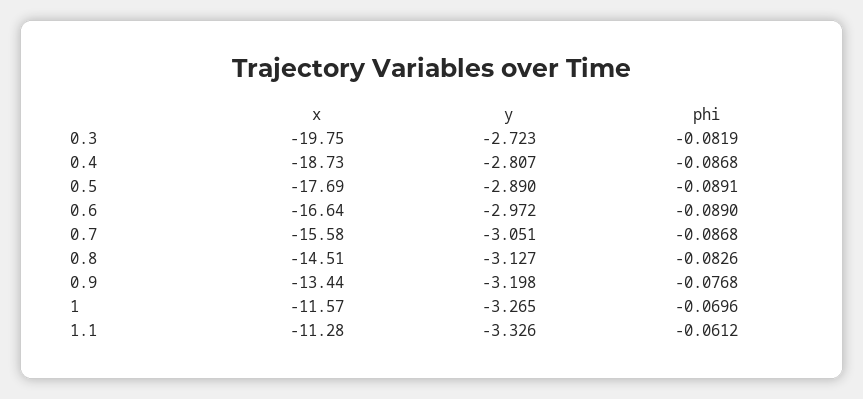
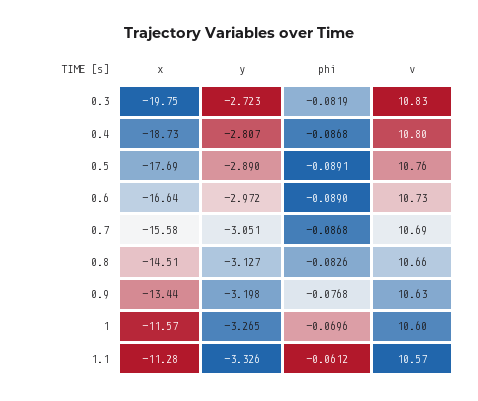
  {
    "x": {
      "0.3": -19.75,
      "0.4": -18.73,
      "0.5": -17.69,
      "0.6": -16.64,
      "0.7": -15.58,
      "0.8": -14.51,
      "0.9": -13.44,
      "1": -11.57,
      "1.1": -11.28
    },
    "y": {
      "0.3": -2.723,
      "0.4": -2.807,
      "0.5": -2.89,
      "0.6": -2.972,
      "0.7": -3.051,
      "0.8": -3.127,
      "0.9": -3.198,
      "1": -3.265,
      "1.1": -3.326
    },
    "phi": {
      "0.3": -0.0819,
      "0.4": -0.0868,
      "0.5": -0.0891,
      "0.6": -0.089,
      "0.7": -0.0868,
      "0.8": -0.0826,
      "0.9": -0.0768,
      "1": -0.0696,
      "1.1": -0.0612
-   }
+   },
+   "v": {
+     "0.3": 10.83,
+     "0.4": 10.8,
+     "0.5": 10.76,
+     "0.6": 10.73,
+     "0.7": 10.69,
+     "0.8": 10.66,
+     "0.9": 10.63,
+     "1": 10.6,
+     "1.1": 10.57
+   }
  }

